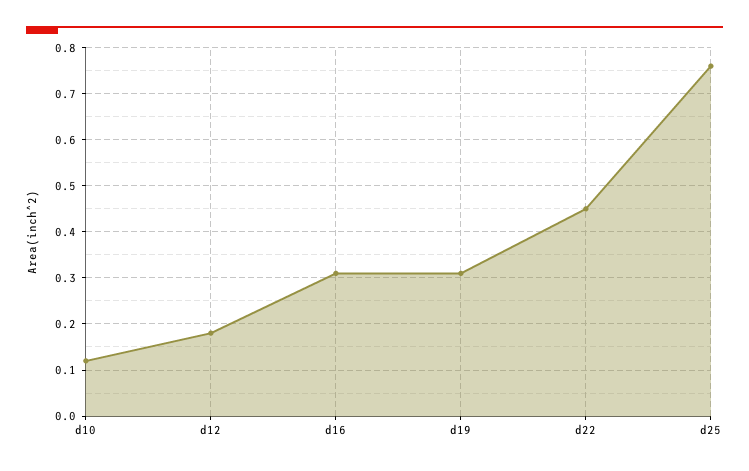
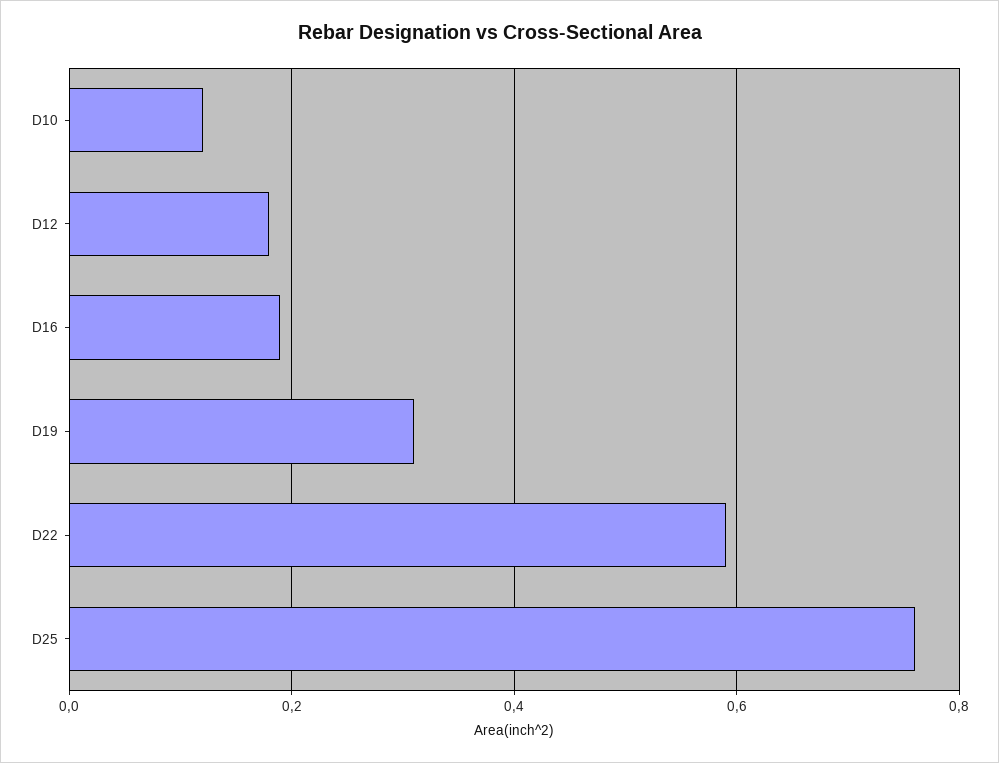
  {
    "d10": 0.1,
    "d12": 0.2,
-   "d16": 0.3,
+   "d16": 0.2,
    "d19": 0.3,
-   "d22": 0.45,
+   "d22": 0.6,
    "d25": 0.75
  }

